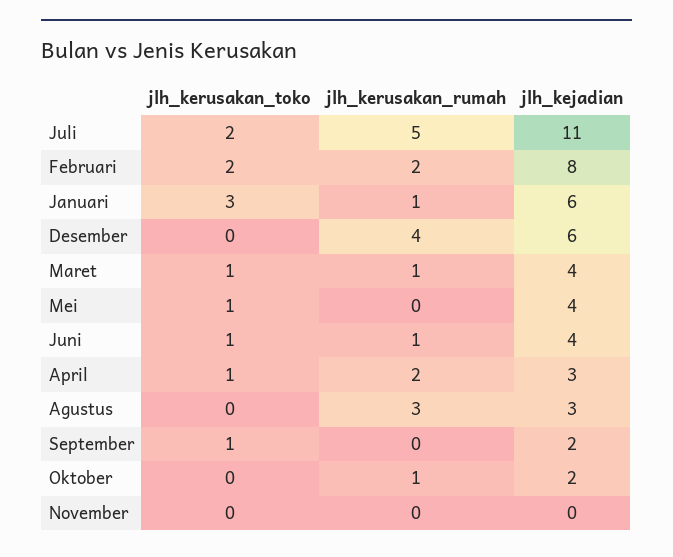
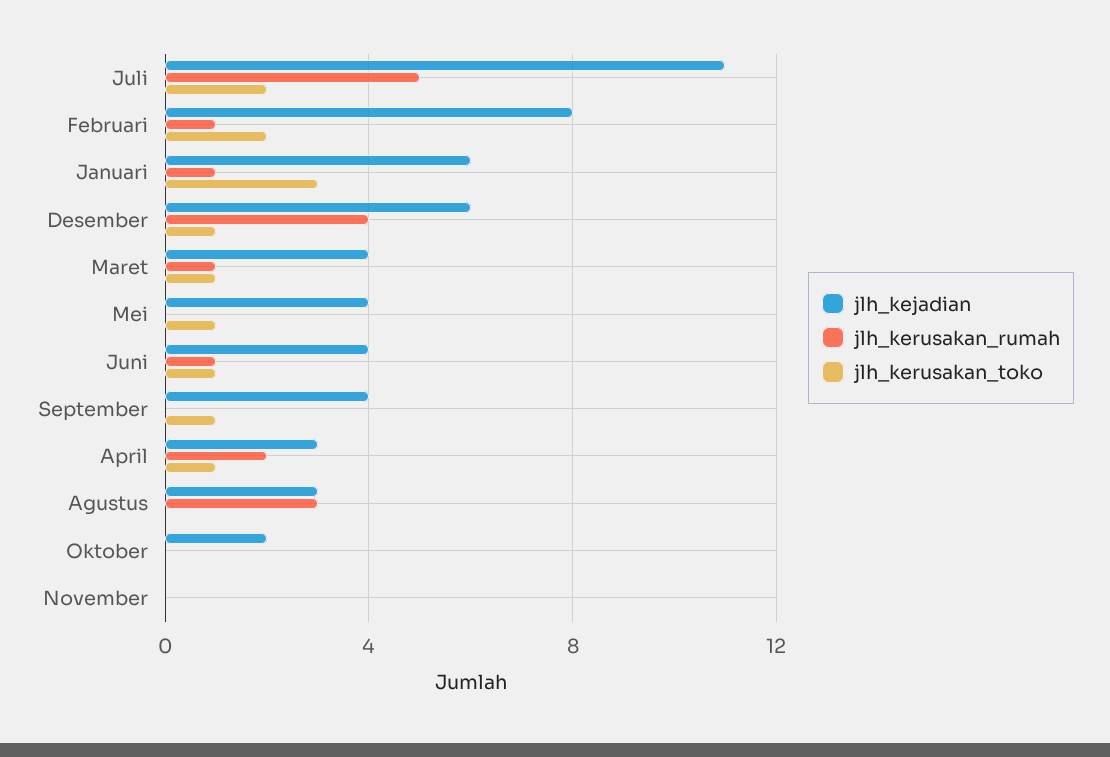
  {
    "jlh_kerusakan_toko": {
      "Juli": 2,
      "Februari": 2,
      "Januari": 3,
-     "Desember": 0,
+     "Desember": 1,
      "Maret": 1,
      "Mei": 1,
      "Juni": 1,
      "April": 1,
      "Agustus": 0,
      "September": 1,
      "Oktober": 0,
      "November": 0
    },
    "jlh_kerusakan_rumah": {
      "Juli": 5,
-     "Februari": 2,
+     "Februari": 1,
      "Januari": 1,
      "Desember": 4,
      "Maret": 1,
      "Mei": 0,
      "Juni": 1,
      "April": 2,
      "Agustus": 3,
      "September": 0,
-     "Oktober": 1,
+     "Oktober": 0,
      "November": 0
    },
    "jlh_kejadian": {
      "Juli": 11,
      "Februari": 8,
      "Januari": 6,
      "Desember": 6,
      "Maret": 4,
      "Mei": 4,
      "Juni": 4,
      "April": 3,
      "Agustus": 3,
-     "September": 2,
+     "September": 4,
      "Oktober": 2,
      "November": 0
    }
  }

